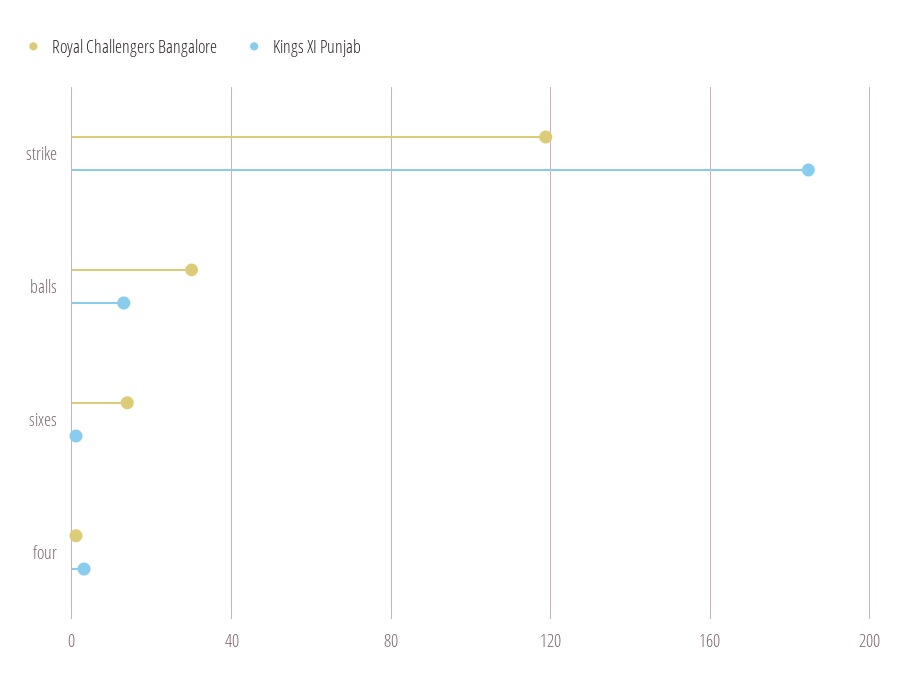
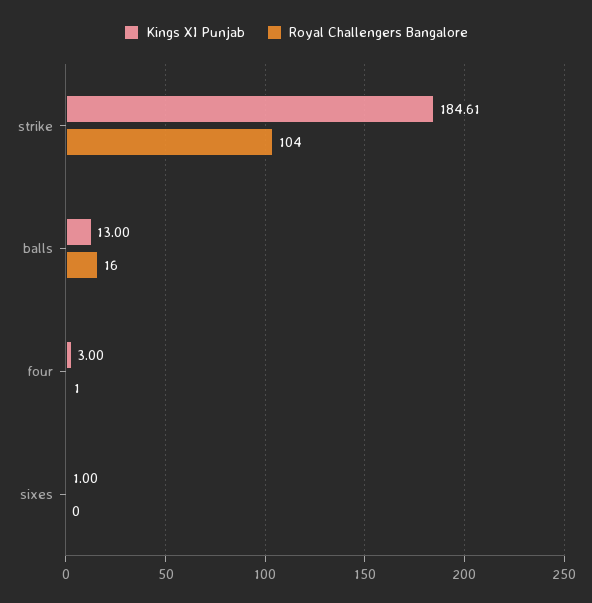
  {
    "Royal Challengers Bangalore": {
-     "strike": 120,
+     "strike": 104,
-     "balls": 30,
+     "balls": 16,
-     "sixes": 15,
+     "sixes": 0,
      "four": 1
    },
    "Kings XI Punjab": {
      "strike": 184.61,
      "balls": 13,
      "sixes": 1,
      "four": 3
    }
  }

